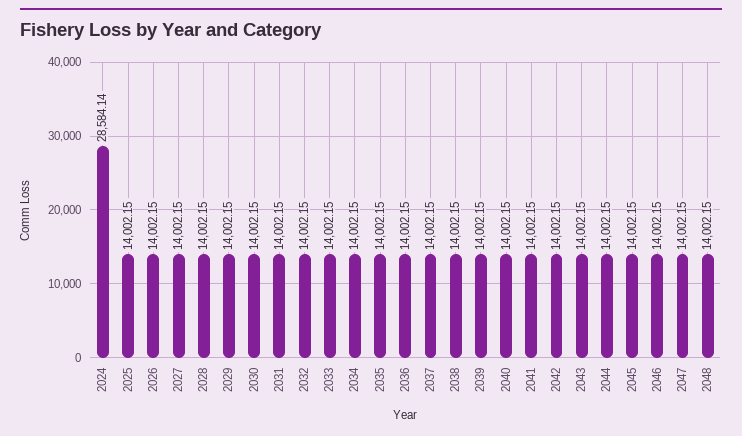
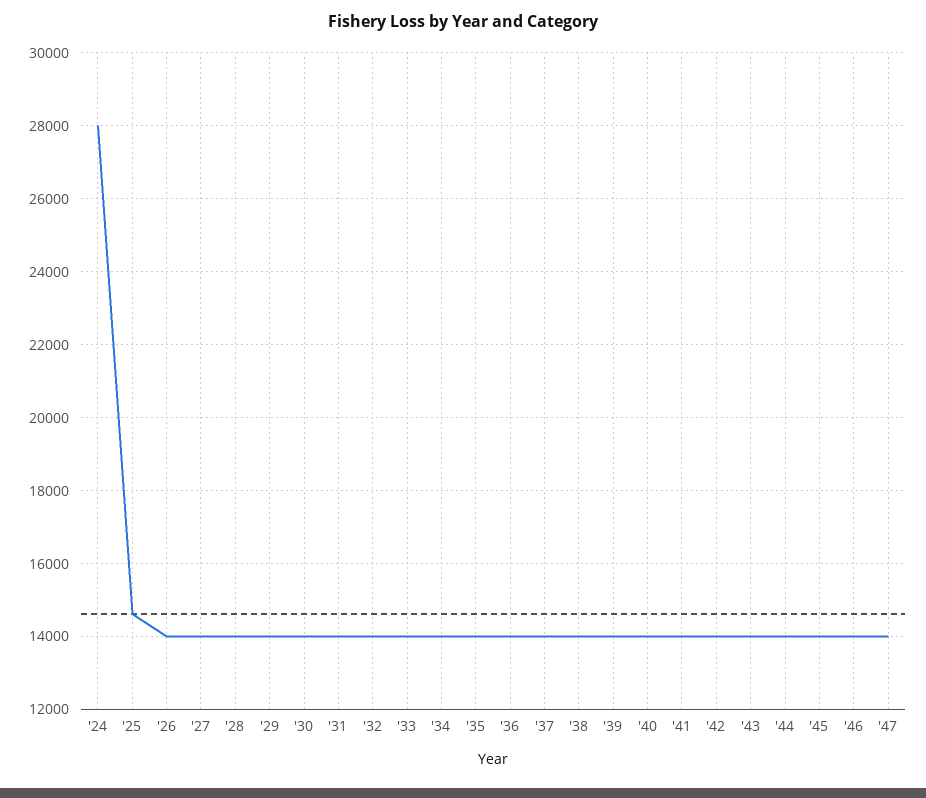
  {
-   "2024": 28584.14,
+   "2024": 28000,
-   "2025": 14002.15,
+   "2025": 14600,
    "2026": 14002.15,
    "2027": 14002.15,
    "2028": 14002.15,
    "2029": 14002.15,
    "2030": 14002.15,
    "2031": 14002.15,
    "2032": 14002.15,
    "2033": 14002.15,
    "2034": 14002.15,
    "2035": 14002.15,
    "2036": 14002.15,
    "2037": 14002.15,
    "2038": 14002.15,
    "2039": 14002.15,
    "2040": 14002.15,
    "2041": 14002.15,
    "2042": 14002.15,
    "2043": 14002.15,
    "2044": 14002.15,
    "2045": 14002.15,
    "2046": 14002.15,
-   "2047": 14002.15,
+   "2047": 14002.15
-   "2048": 14002.15
  }

